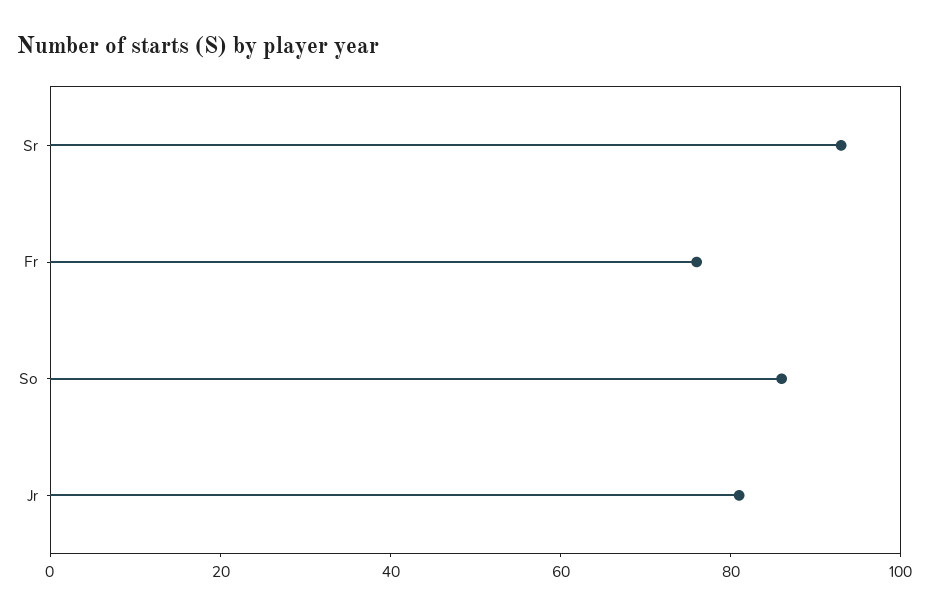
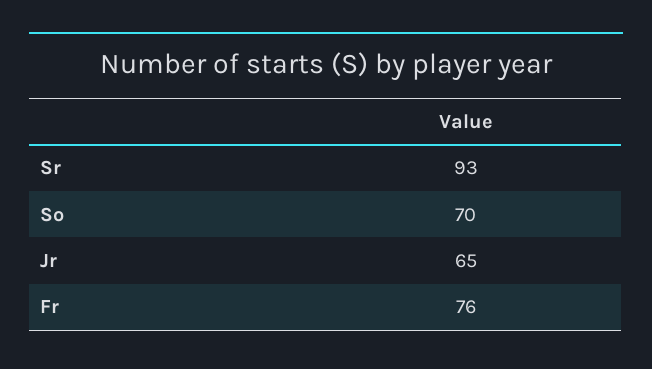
  {
    "Sr": 93,
    "Fr": 76,
-   "So": 85,
+   "So": 70,
-   "Jr": 80
+   "Jr": 65
  }

